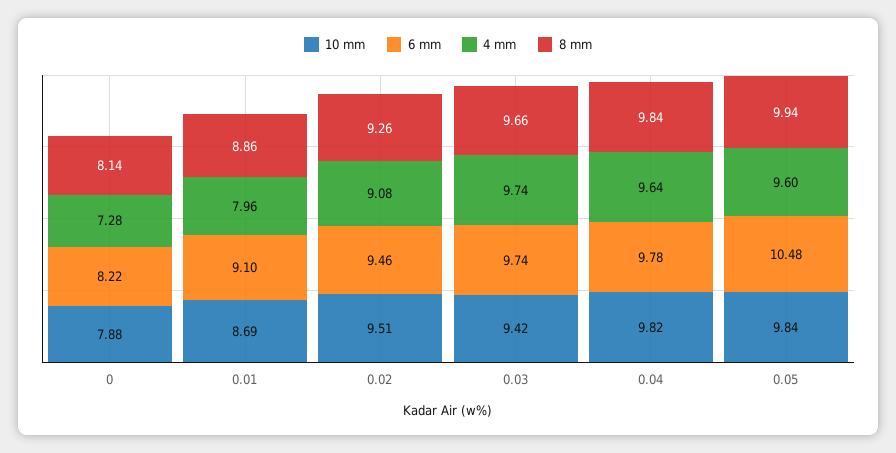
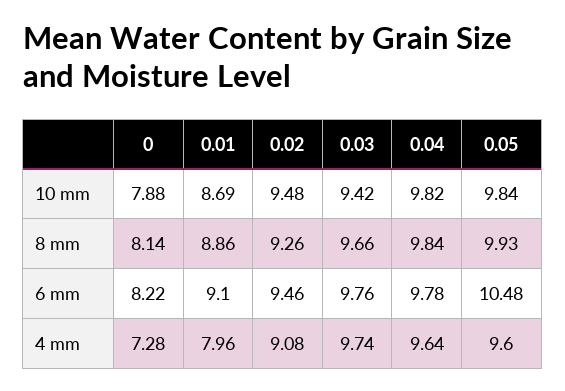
  {
    "10 mm": {
      "0": 7.88,
      "0.01": 8.69,
-     "0.02": 9.51,
+     "0.02": 9.48,
      "0.03": 9.42,
      "0.04": 9.82,
      "0.05": 9.84
    },
    "6 mm": {
      "0": 8.22,
      "0.01": 9.1,
      "0.02": 9.46,
-     "0.03": 9.74,
+     "0.03": 9.76,
      "0.04": 9.78,
      "0.05": 10.48
    },
    "4 mm": {
      "0": 7.28,
      "0.01": 7.96,
      "0.02": 9.08,
      "0.03": 9.74,
      "0.04": 9.64,
      "0.05": 9.6
    },
    "8 mm": {
      "0": 8.14,
      "0.01": 8.86,
      "0.02": 9.26,
      "0.03": 9.66,
      "0.04": 9.84,
-     "0.05": 9.94
+     "0.05": 9.93
    }
  }

